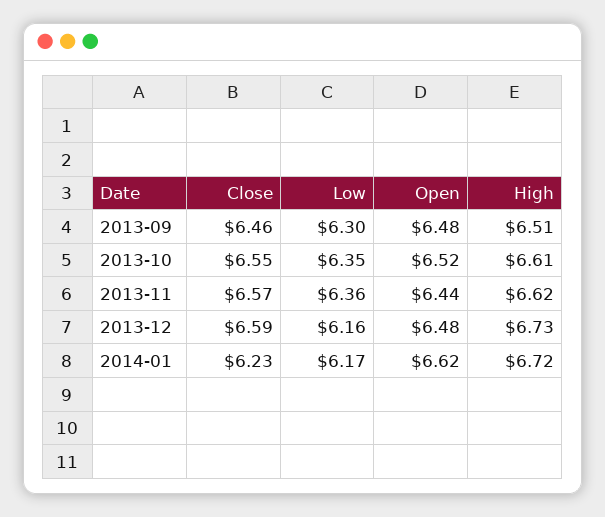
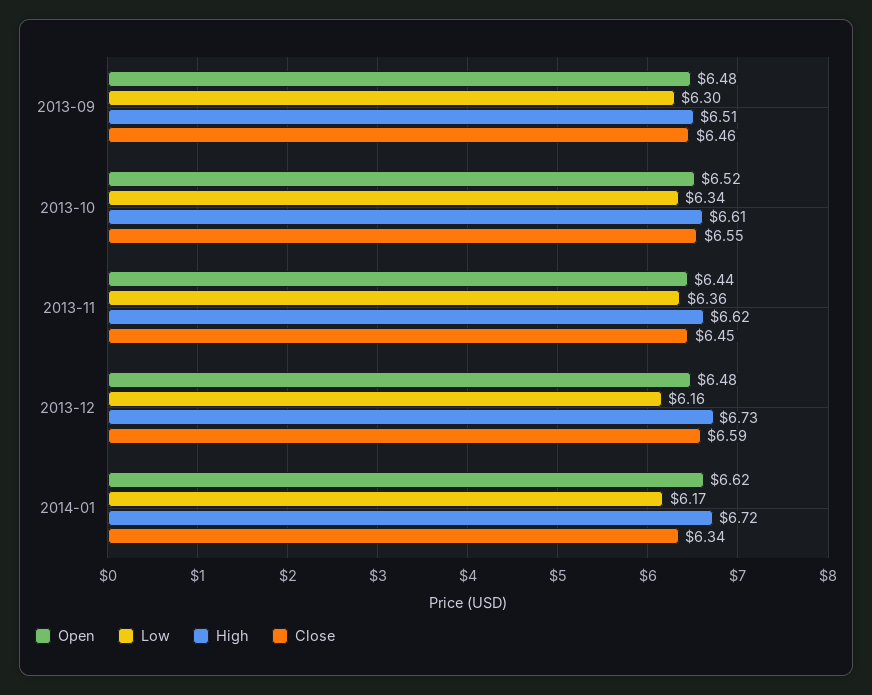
  {
    "Close": {
      "2013-09": 6.46,
      "2013-10": 6.55,
-     "2013-11": 6.57,
+     "2013-11": 6.45,
      "2013-12": 6.59,
-     "2014-01": 6.23
+     "2014-01": 6.34
    },
    "Low": {
      "2013-09": 6.3,
-     "2013-10": 6.35,
+     "2013-10": 6.34,
      "2013-11": 6.36,
      "2013-12": 6.16,
      "2014-01": 6.17
    },
    "Open": {
      "2013-09": 6.48,
      "2013-10": 6.52,
      "2013-11": 6.44,
      "2013-12": 6.48,
      "2014-01": 6.62
    },
    "High": {
      "2013-09": 6.51,
      "2013-10": 6.61,
      "2013-11": 6.62,
      "2013-12": 6.73,
      "2014-01": 6.72
    }
  }

